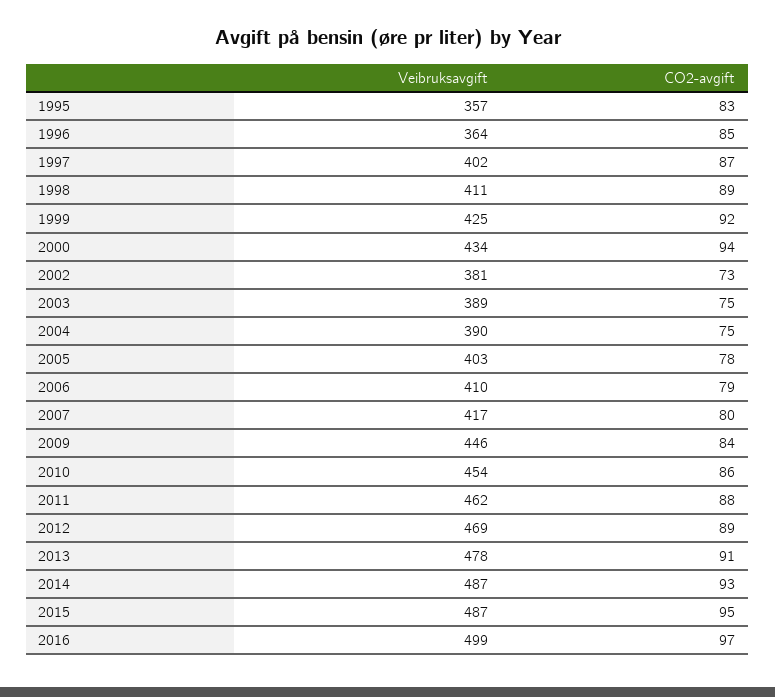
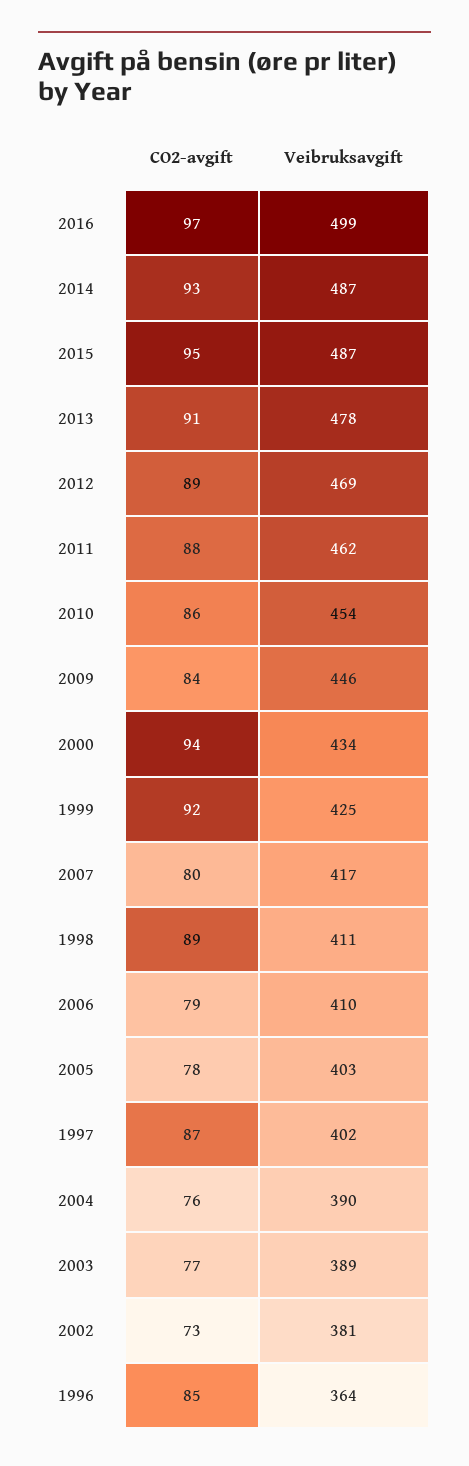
  {
    "Veibruksavgift": {
-     "1995": 357,
      "1996": 364,
      "1997": 402,
      "1998": 411,
      "1999": 425,
      "2000": 434,
      "2002": 381,
      "2003": 389,
      "2004": 390,
      "2005": 403,
      "2006": 410,
      "2007": 417,
      "2009": 446,
      "2010": 454,
      "2011": 462,
      "2012": 469,
      "2013": 478,
      "2014": 487,
      "2015": 487,
      "2016": 499
    },
    "CO2-avgift": {
-     "1995": 83,
      "1996": 85,
      "1997": 87,
      "1998": 89,
      "1999": 92,
      "2000": 94,
      "2002": 73,
-     "2003": 75,
+     "2003": 77,
-     "2004": 75,
+     "2004": 76,
      "2005": 78,
      "2006": 79,
      "2007": 80,
      "2009": 84,
      "2010": 86,
      "2011": 88,
      "2012": 89,
      "2013": 91,
      "2014": 93,
      "2015": 95,
      "2016": 97
    }
  }

